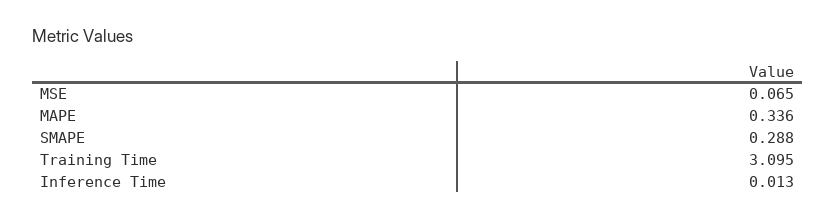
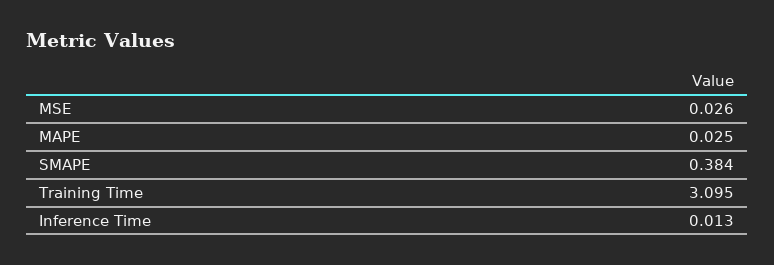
  {
-   "MSE": 0.065,
+   "MSE": 0.026,
-   "MAPE": 0.336,
+   "MAPE": 0.025,
-   "SMAPE": 0.288,
+   "SMAPE": 0.384,
    "Training Time": 3.095,
    "Inference Time": 0.013
  }

